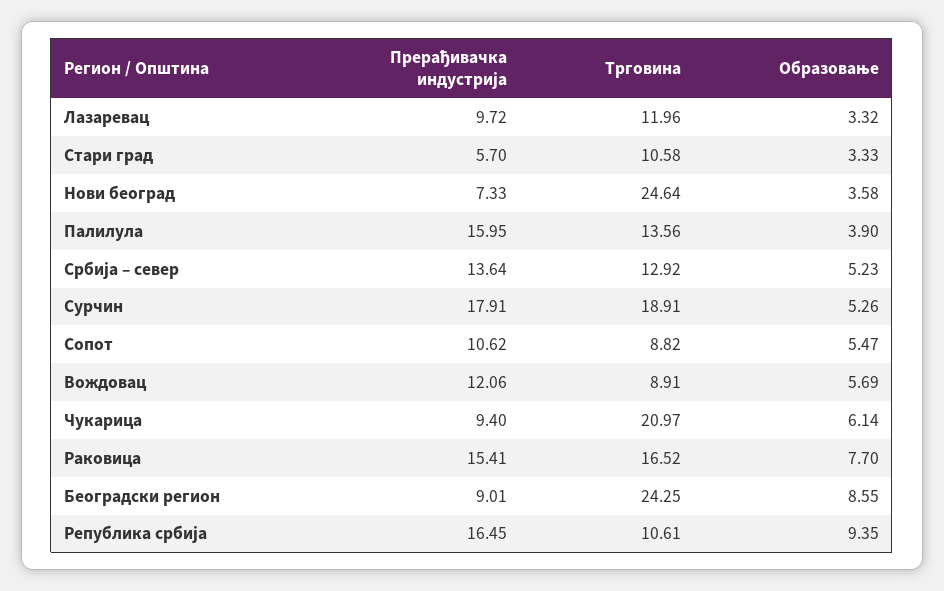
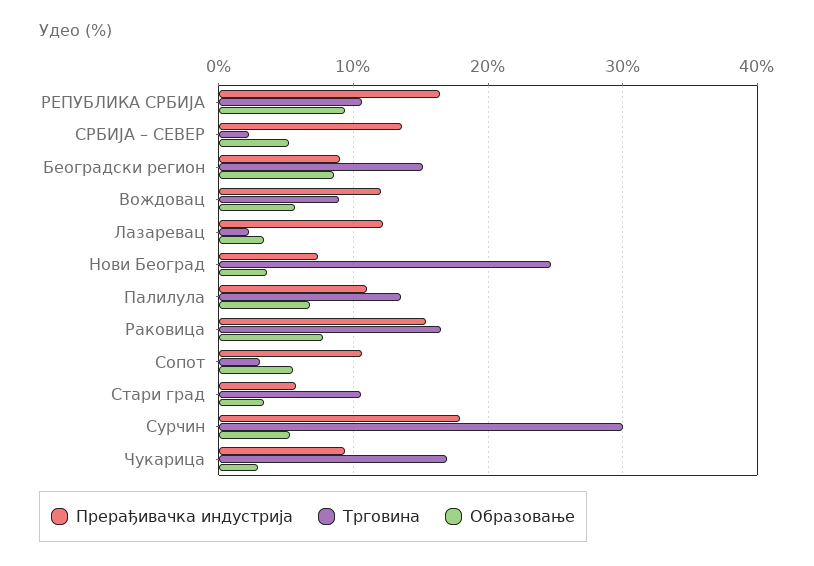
  {
    "Прерађивачка индустрија": {
-     "Лазаревац": 9.72,
+     "Лазаревац": 12,
      "Стари град": 5.7,
      "Нови београд": 7.33,
-     "Палилула": 15.95,
+     "Палилула": 11,
      "Србија – север": 13.64,
      "Сурчин": 17.91,
      "Сопот": 10.62,
      "Вождовац": 12.06,
      "Чукарица": 9.4,
      "Раковица": 15.41,
      "Београдски регион": 9.01,
      "Република србија": 16.45
    },
    "Трговина": {
-     "Лазаревац": 11.96,
+     "Лазаревац": 2,
      "Стари град": 10.58,
      "Нови београд": 24.64,
      "Палилула": 13.56,
-     "Србија – север": 12.92,
+     "Србија – север": 2,
-     "Сурчин": 18.91,
+     "Сурчин": 30,
-     "Сопот": 8.82,
+     "Сопот": 3,
      "Вождовац": 8.91,
-     "Чукарица": 20.97,
+     "Чукарица": 17,
      "Раковица": 16.52,
-     "Београдски регион": 24.25,
+     "Београдски регион": 15,
      "Република србија": 10.61
    },
    "Образовање": {
      "Лазаревац": 3.32,
      "Стари град": 3.33,
      "Нови београд": 3.58,
-     "Палилула": 3.9,
+     "Палилула": 7,
      "Србија – север": 5.23,
      "Сурчин": 5.26,
      "Сопот": 5.47,
      "Вождовац": 5.69,
-     "Чукарица": 6.14,
+     "Чукарица": 3,
      "Раковица": 7.7,
      "Београдски регион": 8.55,
      "Република србија": 9.35
    }
  }

